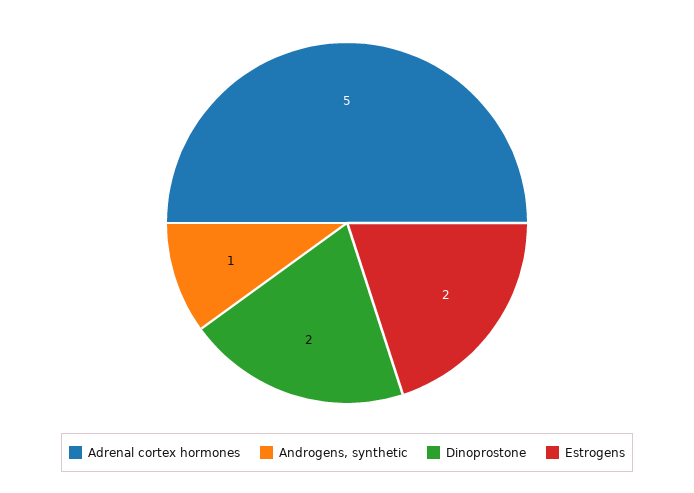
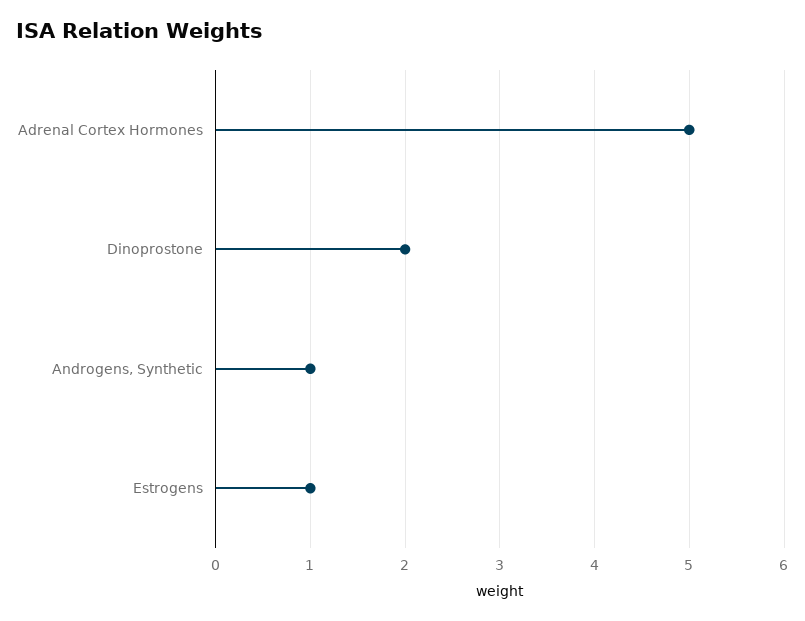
  {
    "Adrenal cortex hormones": 5,
    "Androgens, synthetic": 1,
    "Dinoprostone": 2,
-   "Estrogens": 2
+   "Estrogens": 1
  }

